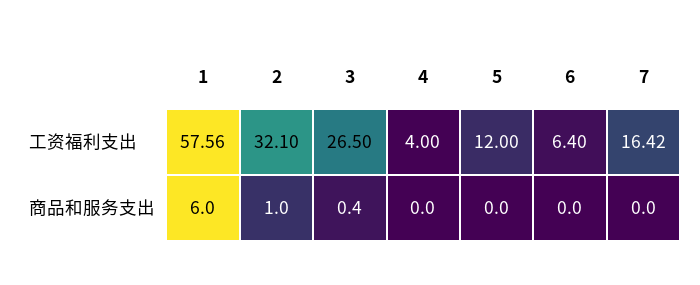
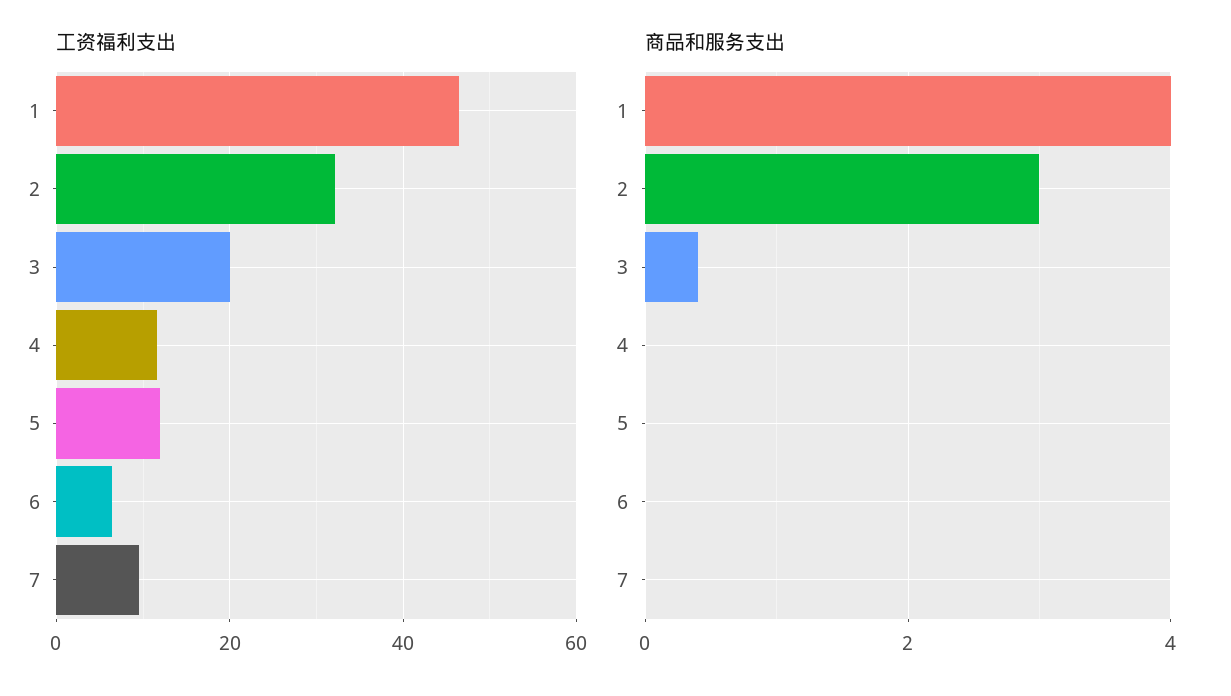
  {
    "工资福利支出": {
-     "1": 57.56,
+     "1": 46,
      "2": 32.1,
-     "3": 26.5,
+     "3": 20,
-     "4": 4,
+     "4": 12,
      "5": 12,
      "6": 6.4,
-     "7": 16.42
+     "7": 10
    },
    "商品和服务支出": {
-     "1": 6,
+     "1": 4,
-     "2": 1,
+     "2": 3,
      "3": 0.4,
      "4": 0,
      "5": 0,
      "6": 0,
      "7": 0
    }
  }

